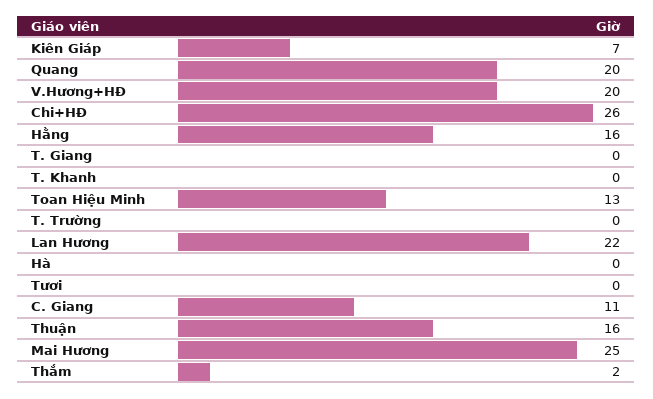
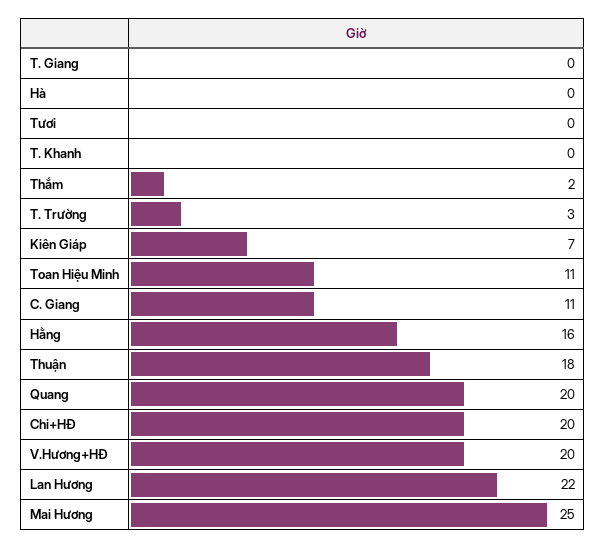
  {
    "Kiên Giáp": 7,
    "Quang": 20,
    "V.Hương+HĐ": 20,
-   "Chi+HĐ": 26,
+   "Chi+HĐ": 20,
    "Hằng": 16,
    "T. Giang": 0,
    "T. Khanh": 0,
-   "Toan Hiệu Minh": 13,
+   "Toan Hiệu Minh": 11,
-   "T. Trường": 0,
+   "T. Trường": 3,
    "Lan Hương": 22,
    "Hà": 0,
    "Tươi": 0,
    "C. Giang": 11,
-   "Thuận": 16,
+   "Thuận": 18,
    "Mai Hương": 25,
    "Thắm": 2
  }

